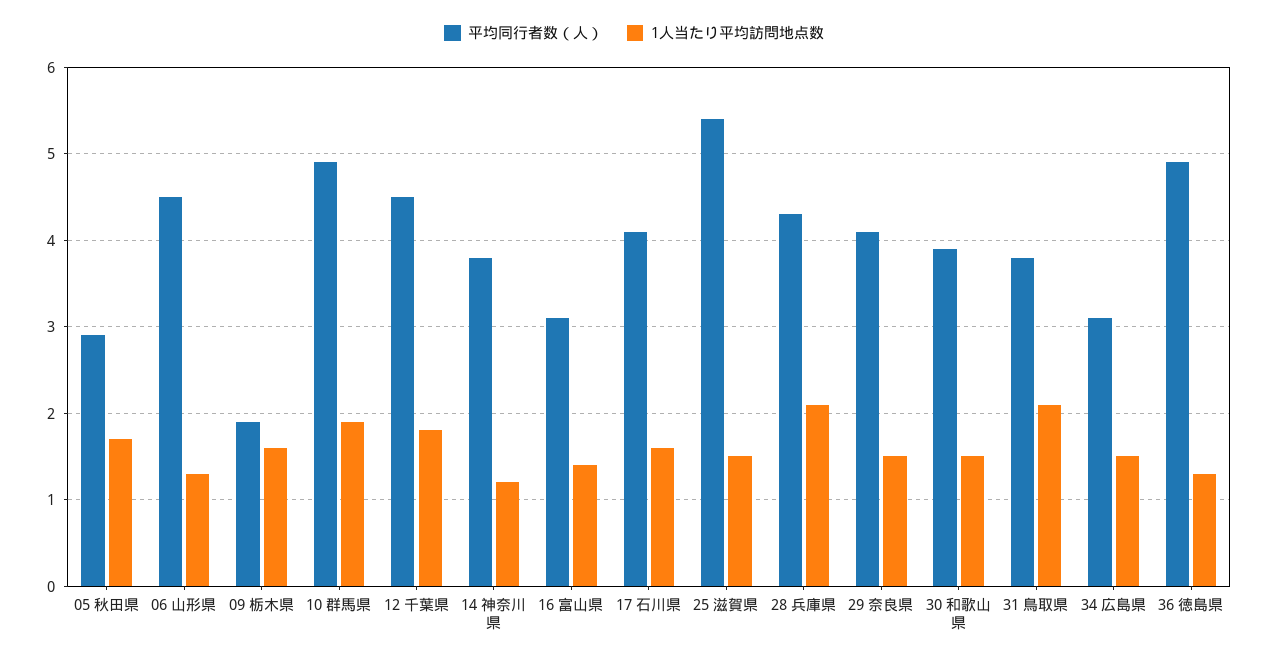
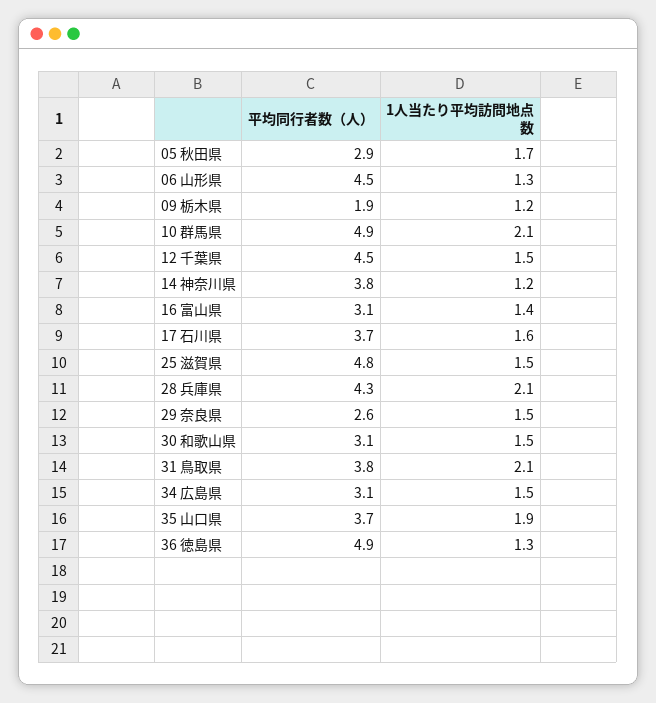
  {
    "平均同行者数（人）": {
      "05 秋田県": 2.9,
      "06 山形県": 4.5,
      "09 栃木県": 1.9,
      "10 群馬県": 4.9,
      "12 千葉県": 4.5,
      "14 神奈川県": 3.8,
      "16 富山県": 3.1,
-     "17 石川県": 4.1,
+     "17 石川県": 3.7,
-     "25 滋賀県": 5.4,
+     "25 滋賀県": 4.8,
      "28 兵庫県": 4.3,
-     "29 奈良県": 4.1,
+     "29 奈良県": 2.6,
-     "30 和歌山県": 3.9,
+     "30 和歌山県": 3.1,
      "31 鳥取県": 3.8,
      "34 広島県": 3.1,
-     "36 徳島県": 4.9
+     "36 徳島県": 4.9,
+     "35 山口県": 3.7
    },
    "1人当たり平均訪問地点数": {
      "05 秋田県": 1.7,
      "06 山形県": 1.3,
-     "09 栃木県": 1.6,
+     "09 栃木県": 1.2,
-     "10 群馬県": 1.9,
+     "10 群馬県": 2.1,
-     "12 千葉県": 1.8,
+     "12 千葉県": 1.5,
      "14 神奈川県": 1.2,
      "16 富山県": 1.4,
      "17 石川県": 1.6,
      "25 滋賀県": 1.5,
      "28 兵庫県": 2.1,
      "29 奈良県": 1.5,
      "30 和歌山県": 1.5,
      "31 鳥取県": 2.1,
      "34 広島県": 1.5,
-     "36 徳島県": 1.3
+     "36 徳島県": 1.3,
+     "35 山口県": 1.9
    }
  }

